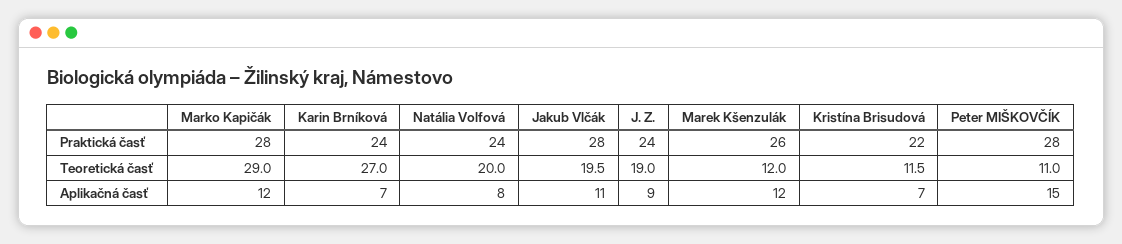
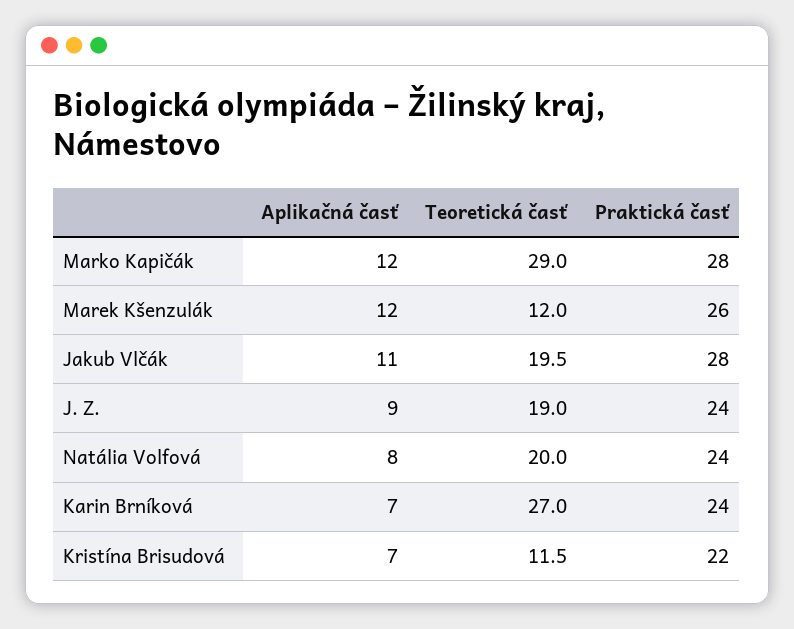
  {
    "Marko Kapičák": {
      "Praktická časť": 28,
      "Teoretická časť": 29,
      "Aplikačná časť": 12
    },
    "Karin Brníková": {
      "Praktická časť": 24,
      "Teoretická časť": 27,
      "Aplikačná časť": 7
    },
    "Natália Volfová": {
      "Praktická časť": 24,
      "Teoretická časť": 20,
      "Aplikačná časť": 8
    },
    "Jakub Vlčák": {
      "Praktická časť": 28,
      "Teoretická časť": 19.5,
      "Aplikačná časť": 11
    },
    "J. Z.": {
      "Praktická časť": 24,
      "Teoretická časť": 19,
      "Aplikačná časť": 9
    },
    "Marek Kšenzulák": {
      "Praktická časť": 26,
      "Teoretická časť": 12,
      "Aplikačná časť": 12
    },
    "Kristína Brisudová": {
      "Praktická časť": 22,
      "Teoretická časť": 11.5,
      "Aplikačná časť": 7
-   },
+   }
-   "Peter MIŠKOVČÍK": {
-     "Praktická časť": 28,
-     "Teoretická časť": 11,
-     "Aplikačná časť": 15
-   }
  }

